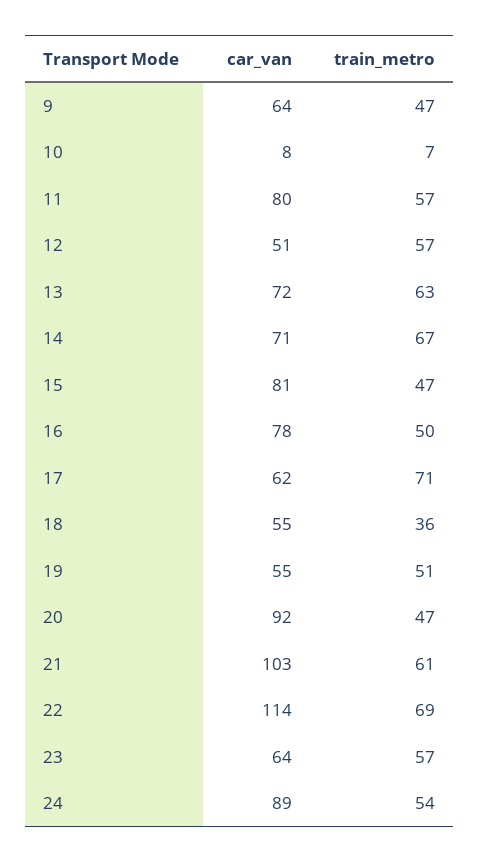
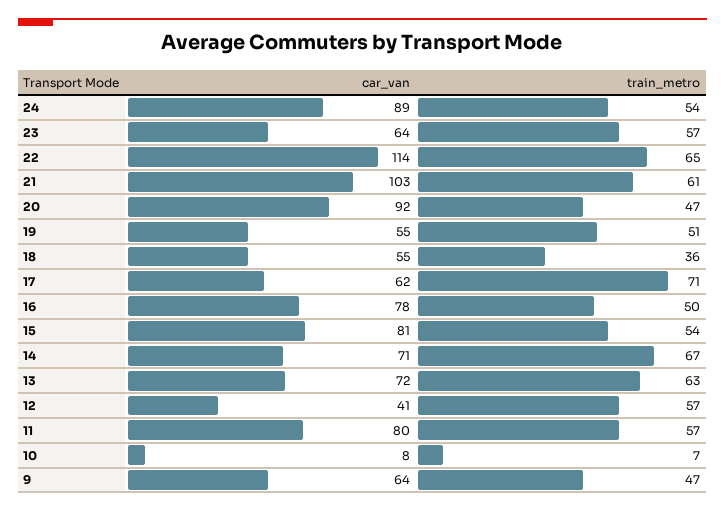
  {
    "car_van": {
      "9": 64,
      "10": 8,
      "11": 80,
-     "12": 51,
+     "12": 41,
      "13": 72,
      "14": 71,
      "15": 81,
      "16": 78,
      "17": 62,
      "18": 55,
      "19": 55,
      "20": 92,
      "21": 103,
      "22": 114,
      "23": 64,
      "24": 89
    },
    "train_metro": {
      "9": 47,
      "10": 7,
      "11": 57,
      "12": 57,
      "13": 63,
      "14": 67,
-     "15": 47,
+     "15": 54,
      "16": 50,
      "17": 71,
      "18": 36,
      "19": 51,
      "20": 47,
      "21": 61,
-     "22": 69,
+     "22": 65,
      "23": 57,
      "24": 54
    }
  }

